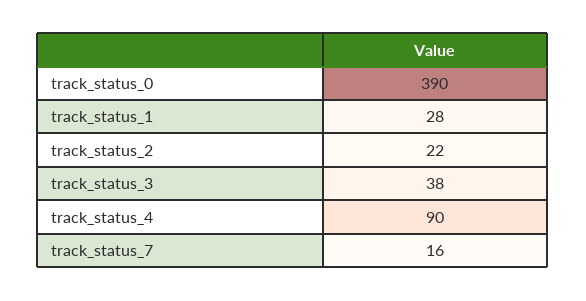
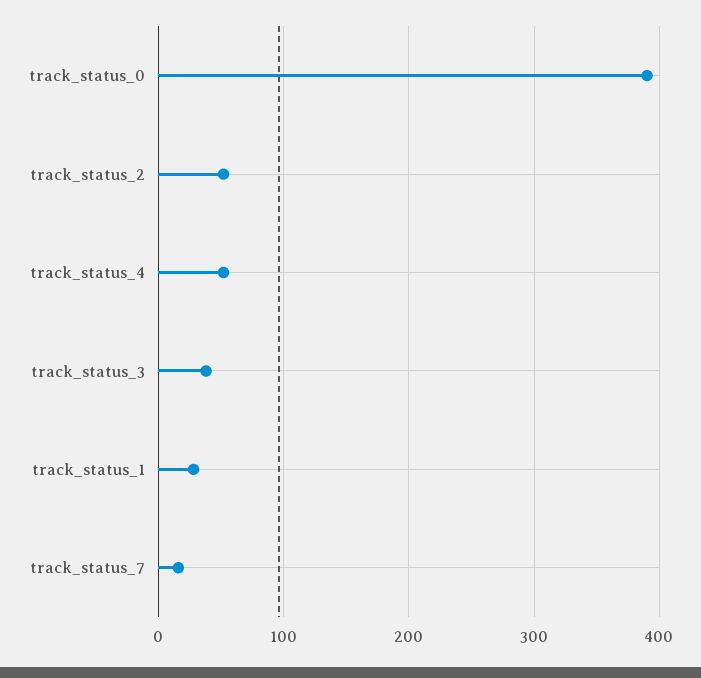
  {
    "track_status_0": 390,
    "track_status_1": 28,
-   "track_status_2": 22,
+   "track_status_2": 50,
    "track_status_3": 38,
-   "track_status_4": 90,
+   "track_status_4": 50,
    "track_status_7": 16
  }

